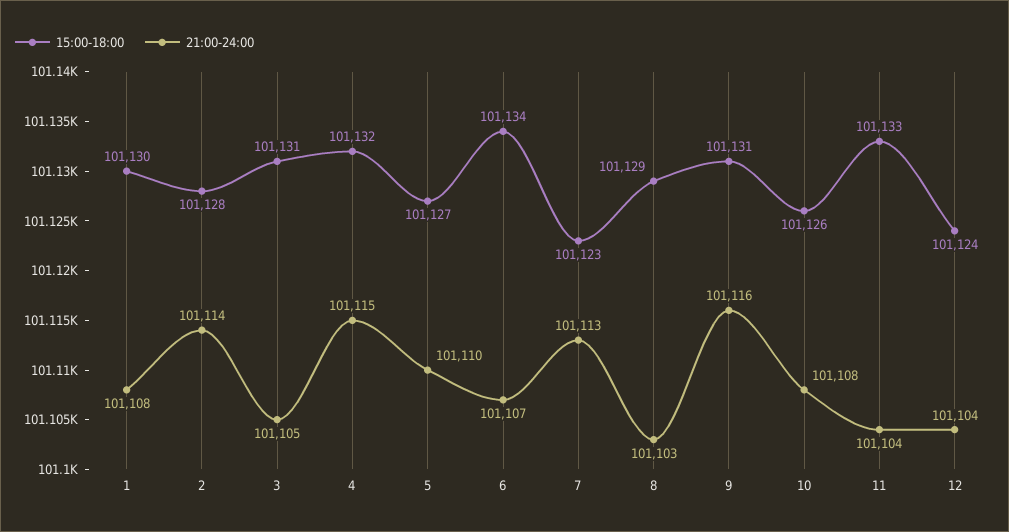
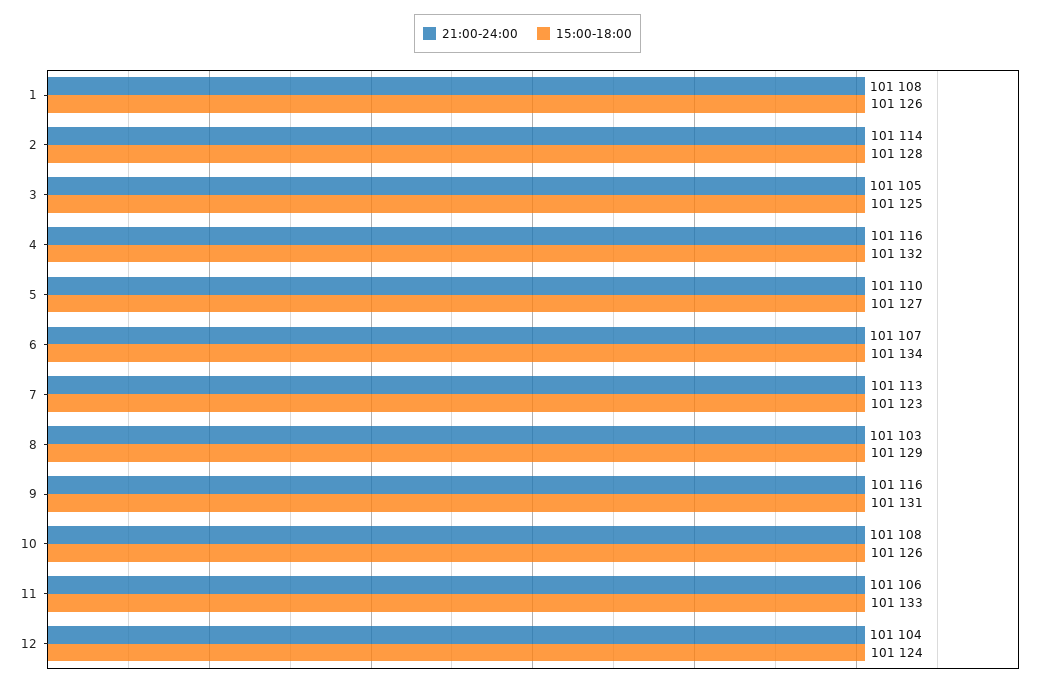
  {
    "15:00-18:00": {
-     "1": 101130,
+     "1": 101126,
      "2": 101128,
-     "3": 101131,
+     "3": 101125,
      "4": 101132,
      "5": 101127,
      "6": 101134,
      "7": 101123,
      "8": 101129,
      "9": 101131,
      "10": 101126,
      "11": 101133,
      "12": 101124
    },
    "21:00-24:00": {
      "1": 101108,
      "2": 101114,
      "3": 101105,
-     "4": 101115,
+     "4": 101116,
      "5": 101110,
      "6": 101107,
      "7": 101113,
      "8": 101103,
      "9": 101116,
      "10": 101108,
-     "11": 101104,
+     "11": 101106,
      "12": 101104
    }
  }

